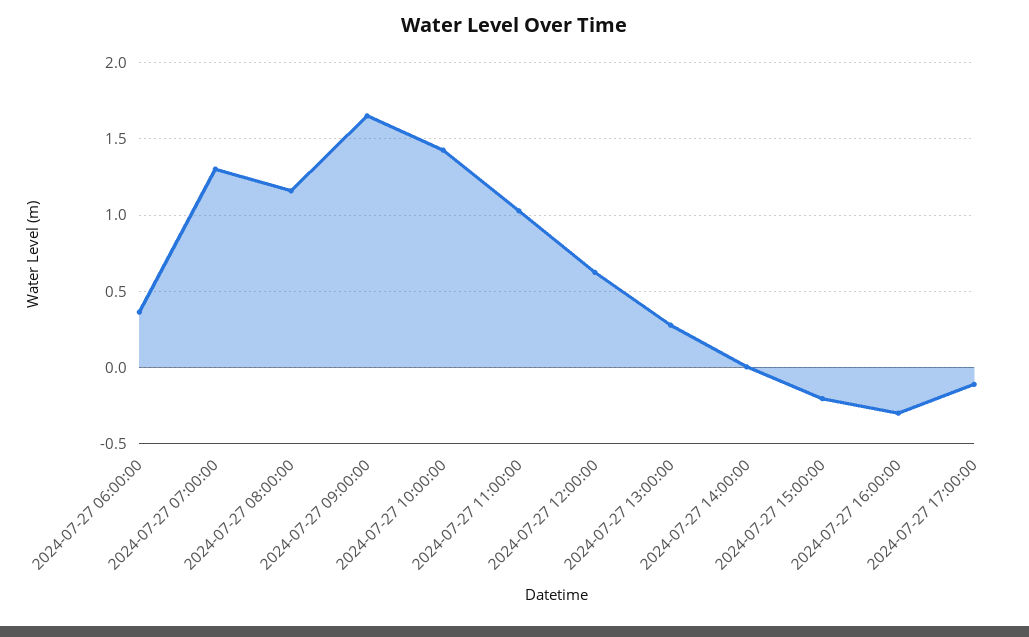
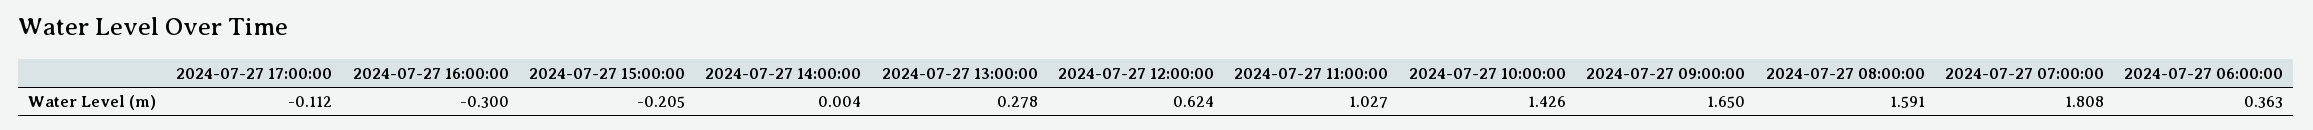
  {
    "2024-07-27 06:00:00": 0.363,
-   "2024-07-27 07:00:00": 1.3,
+   "2024-07-27 07:00:00": 1.808,
-   "2024-07-27 08:00:00": 1.15,
+   "2024-07-27 08:00:00": 1.591,
    "2024-07-27 09:00:00": 1.65,
    "2024-07-27 10:00:00": 1.426,
    "2024-07-27 11:00:00": 1.027,
    "2024-07-27 12:00:00": 0.624,
    "2024-07-27 13:00:00": 0.278,
    "2024-07-27 14:00:00": 0.004,
    "2024-07-27 15:00:00": -0.205,
    "2024-07-27 16:00:00": -0.3,
    "2024-07-27 17:00:00": -0.112
  }

